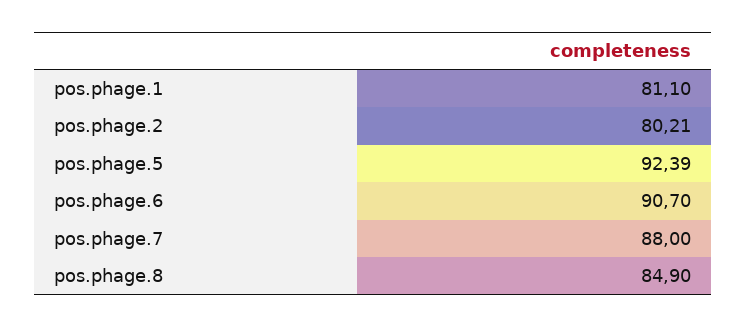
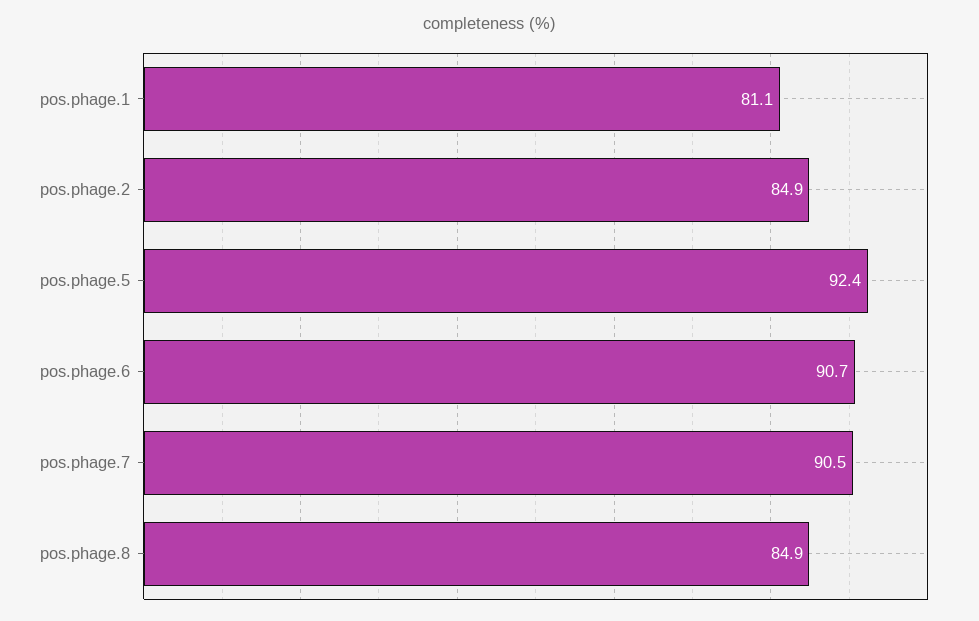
  {
    "pos.phage.1": 81.1,
-   "pos.phage.2": 80.21,
+   "pos.phage.2": 84.9,
    "pos.phage.5": 92.39,
    "pos.phage.6": 90.7,
-   "pos.phage.7": 88,
+   "pos.phage.7": 90.5,
    "pos.phage.8": 84.9
  }

